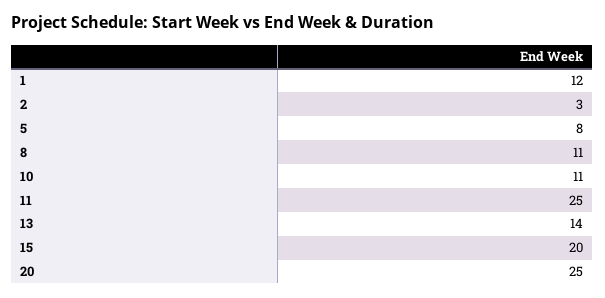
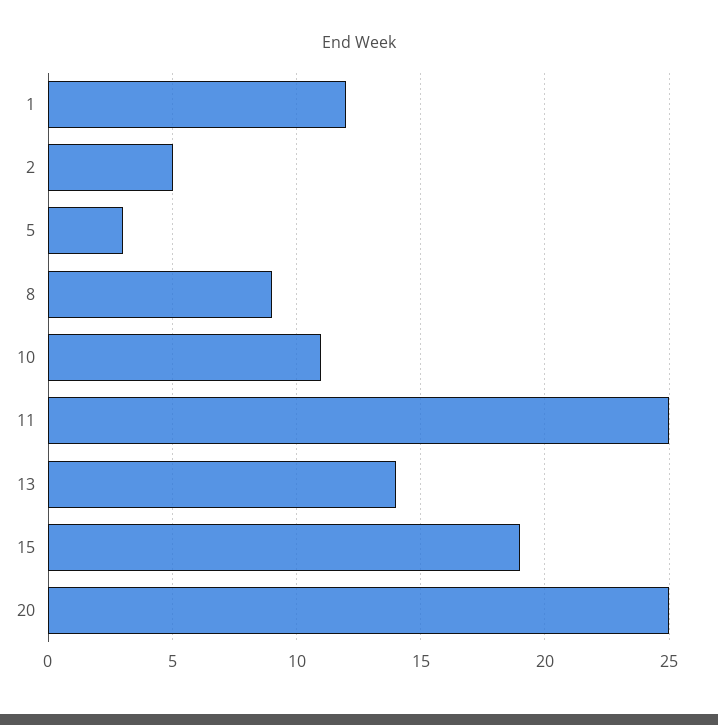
  {
    "1": 12,
-   "2": 3,
+   "2": 5,
-   "5": 8,
+   "5": 3,
-   "8": 11,
+   "8": 9,
    "10": 11,
    "11": 25,
    "13": 14,
-   "15": 20,
+   "15": 19,
    "20": 25
  }

